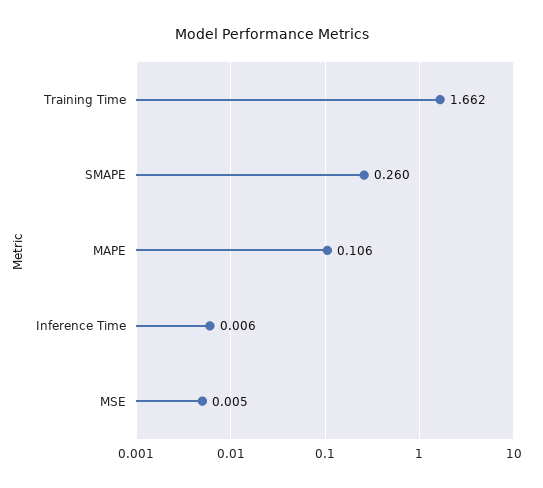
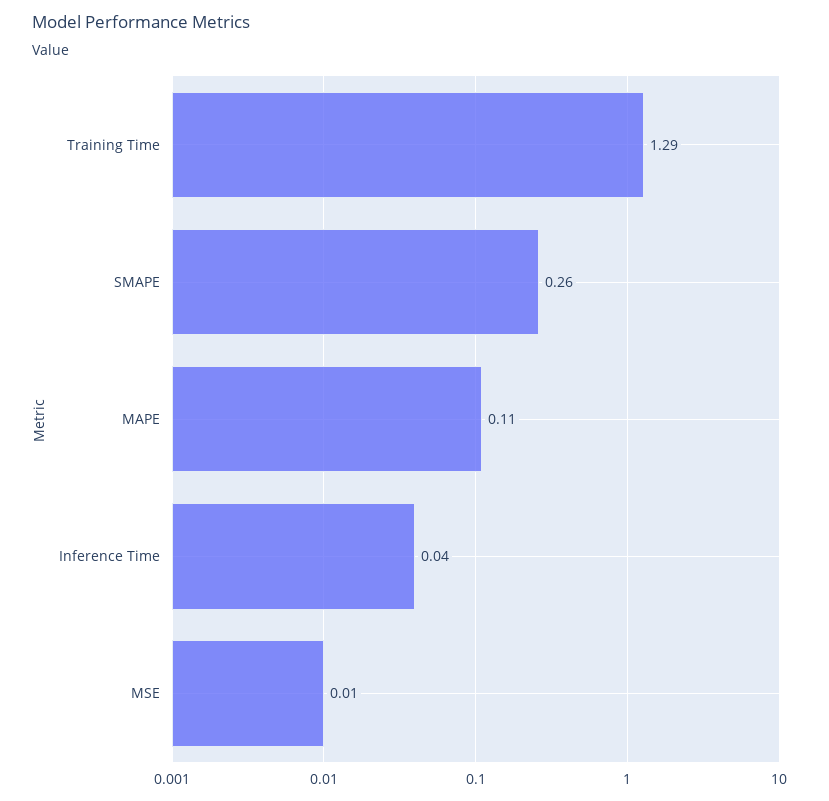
  {
-   "Training Time": 1.662,
+   "Training Time": 1.29,
    "SMAPE": 0.26,
    "MAPE": 0.106,
-   "Inference Time": 0.006,
+   "Inference Time": 0.04,
    "MSE": 0.005
  }

